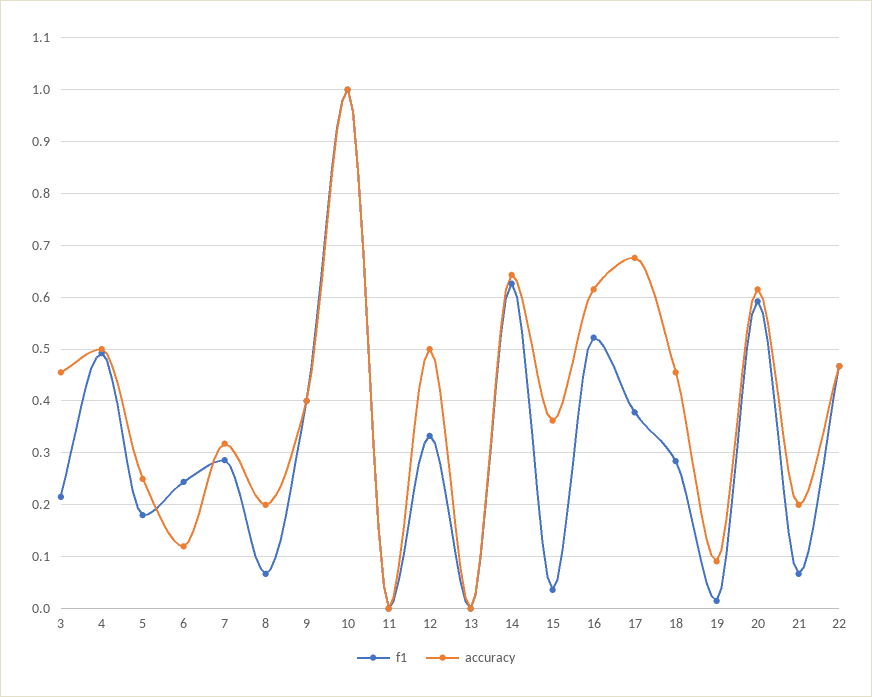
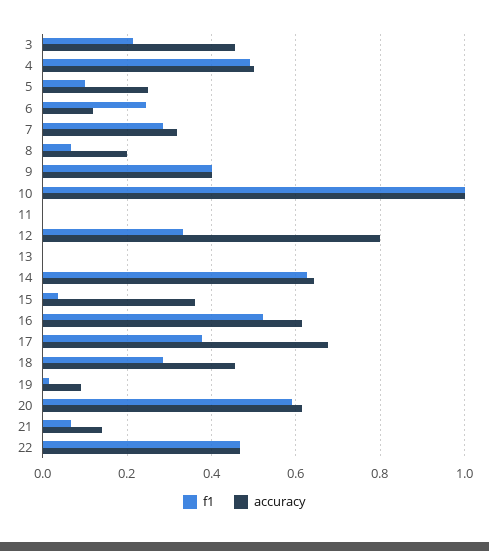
  {
    "f1": {
      "3": 0.22,
      "4": 0.5,
-     "5": 0.18,
+     "5": 0.1,
      "6": 0.24,
      "7": 0.28,
      "8": 0.06,
      "9": 0.4,
      "10": 1,
      "11": 0,
      "12": 0.34,
      "13": 0,
      "14": 0.62,
      "15": 0.04,
      "16": 0.52,
      "17": 0.38,
      "18": 0.28,
      "19": 0.02,
      "20": 0.6,
      "21": 0.06,
      "22": 0.46
    },
    "accuracy": {
      "3": 0.46,
      "4": 0.5,
      "5": 0.26,
      "6": 0.12,
      "7": 0.32,
      "8": 0.2,
      "9": 0.4,
      "10": 1,
      "11": 0,
-     "12": 0.5,
+     "12": 0.8,
      "13": 0,
      "14": 0.64,
      "15": 0.36,
      "16": 0.62,
      "17": 0.68,
      "18": 0.46,
      "19": 0.1,
      "20": 0.62,
-     "21": 0.2,
+     "21": 0.14,
      "22": 0.46
    }
  }

